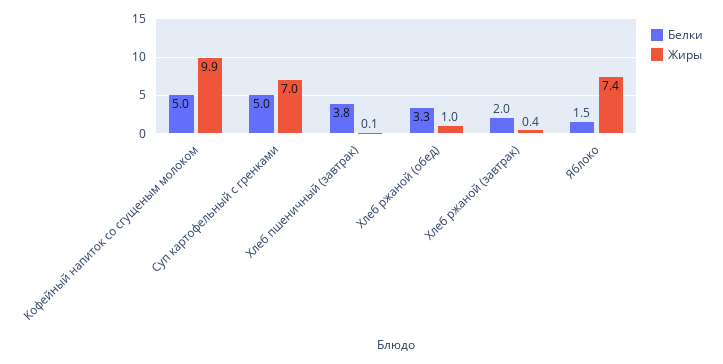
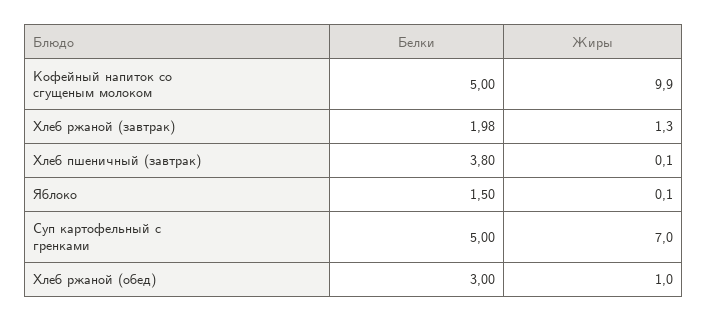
  {
    "Белки": {
      "Кофейный напиток со сгущеным молоком": 5,
      "Суп картофельный с гренками": 5,
      "Хлеб пшеничный (завтрак)": 3.8,
-     "Хлеб ржаной (обед)": 3.3,
+     "Хлеб ржаной (обед)": 3,
      "Хлеб ржаной (завтрак)": 1.98,
      "Яблоко": 1.5
    },
    "Жиры": {
      "Кофейный напиток со сгущеным молоком": 9.9,
      "Суп картофельный с гренками": 7,
      "Хлеб пшеничный (завтрак)": 0.1,
      "Хлеб ржаной (обед)": 1,
-     "Хлеб ржаной (завтрак)": 0.4,
+     "Хлеб ржаной (завтрак)": 1.3,
-     "Яблоко": 7.4
+     "Яблоко": 0.1
    }
  }

